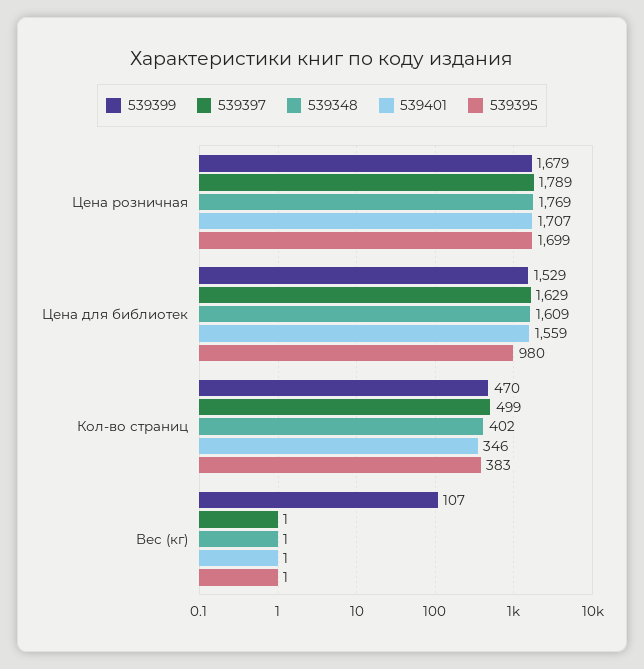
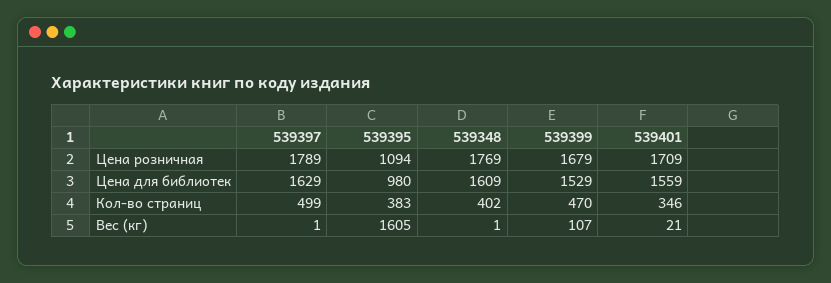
  {
    "539399": {
      "Цена розничная": 1679,
      "Цена для библиотек": 1529,
      "Кол-во страниц": 470,
      "Вес (кг)": 107
    },
    "539397": {
      "Цена розничная": 1789,
      "Цена для библиотек": 1629,
      "Кол-во страниц": 499,
      "Вес (кг)": 1
    },
    "539348": {
      "Цена розничная": 1769,
      "Цена для библиотек": 1609,
      "Кол-во страниц": 402,
      "Вес (кг)": 1
    },
    "539401": {
-     "Цена розничная": 1707,
+     "Цена розничная": 1709,
      "Цена для библиотек": 1559,
      "Кол-во страниц": 346,
-     "Вес (кг)": 1
+     "Вес (кг)": 21
    },
    "539395": {
-     "Цена розничная": 1699,
+     "Цена розничная": 1094,
      "Цена для библиотек": 980,
      "Кол-во страниц": 383,
-     "Вес (кг)": 1
+     "Вес (кг)": 1605
    }
  }

